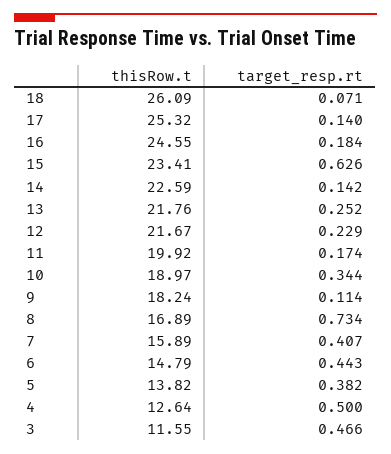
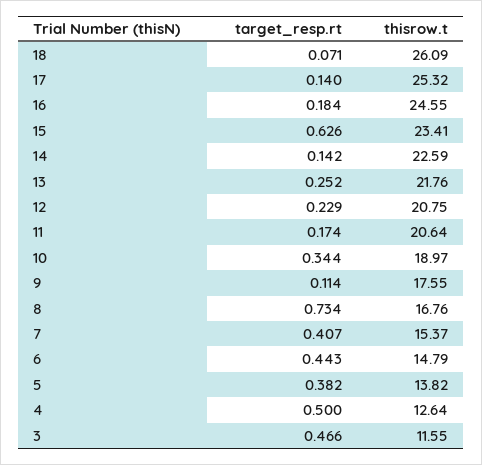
  {
    "thisRow.t": {
      "18": 26.09,
      "17": 25.32,
      "16": 24.55,
      "15": 23.41,
      "14": 22.59,
      "13": 21.76,
-     "12": 21.67,
+     "12": 20.75,
-     "11": 19.92,
+     "11": 20.64,
      "10": 18.97,
-     "9": 18.24,
+     "9": 17.55,
-     "8": 16.89,
+     "8": 16.76,
-     "7": 15.89,
+     "7": 15.37,
      "6": 14.79,
      "5": 13.82,
      "4": 12.64,
      "3": 11.55
    },
    "target_resp.rt": {
      "18": 0.071,
      "17": 0.14,
      "16": 0.184,
      "15": 0.626,
      "14": 0.142,
      "13": 0.252,
      "12": 0.229,
      "11": 0.174,
      "10": 0.344,
      "9": 0.114,
      "8": 0.734,
      "7": 0.407,
      "6": 0.443,
      "5": 0.382,
      "4": 0.5,
      "3": 0.466
    }
  }

